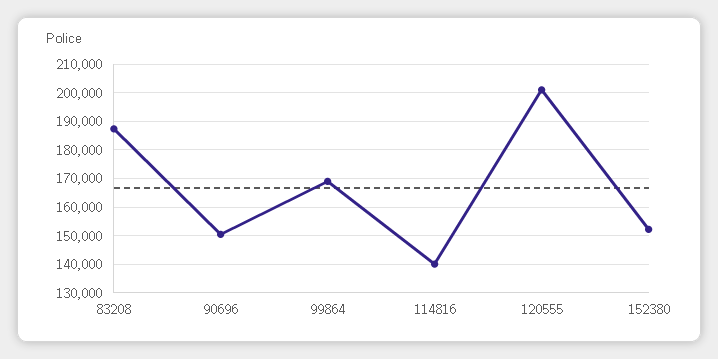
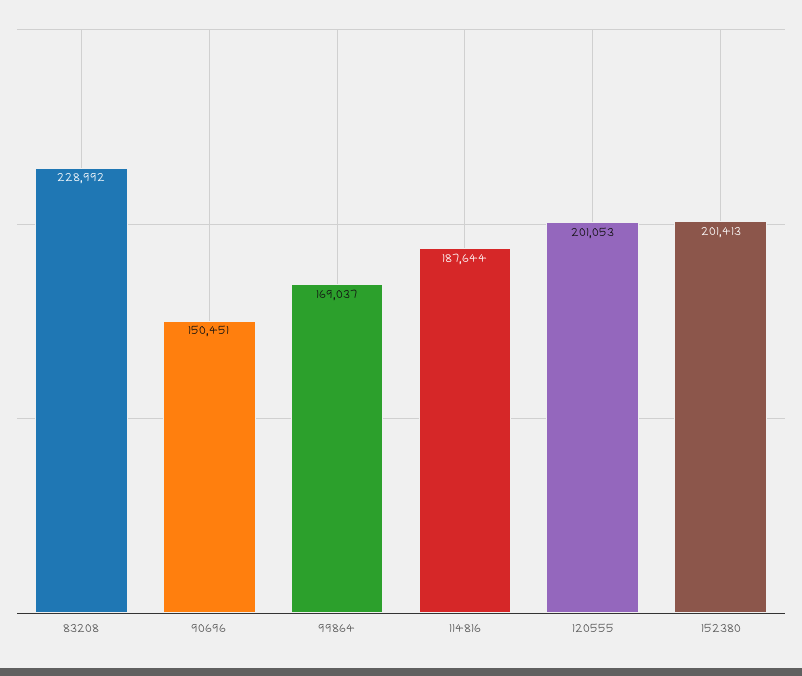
  {
-   "83208": 187500,
+   "83208": 228992,
    "90696": 150451,
    "99864": 169037,
-   "114816": 140000,
+   "114816": 187644,
    "120555": 201053,
-   "152380": 152500
+   "152380": 201413
  }

